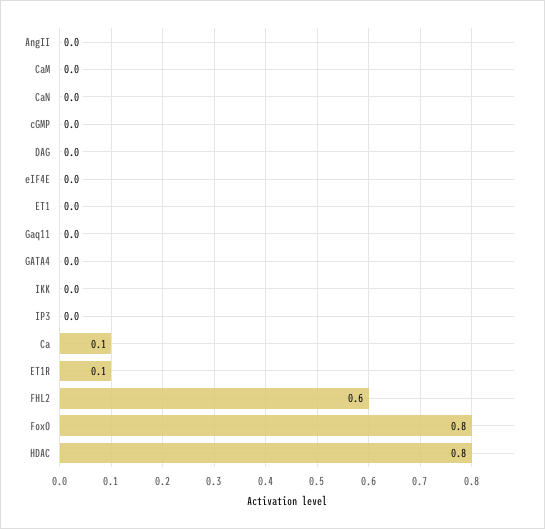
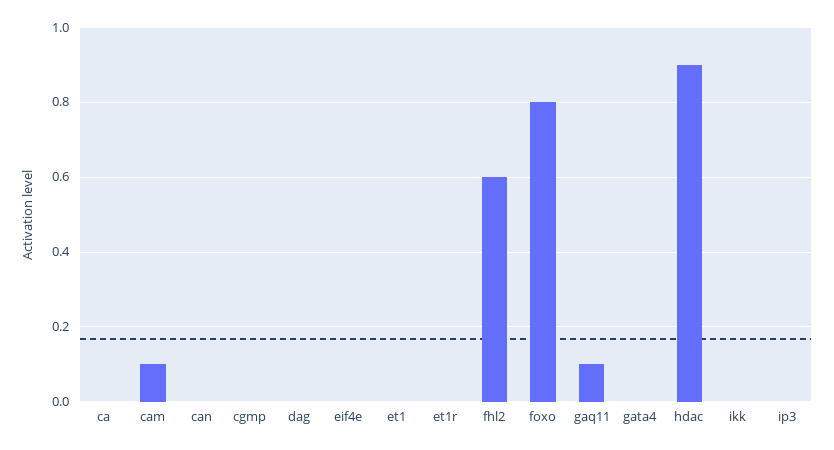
  {
-   "AngII": 0,
-   "CaM": 0,
+   "CaM": 0.1,
    "CaN": 0,
    "cGMP": 0,
    "DAG": 0,
    "eIF4E": 0,
    "ET1": 0,
-   "Gaq11": 0,
+   "Gaq11": 0.1,
    "GATA4": 0,
    "IKK": 0,
    "IP3": 0,
-   "Ca": 0.1,
+   "Ca": 0,
-   "ET1R": 0.1,
+   "ET1R": 0,
    "FHL2": 0.6,
    "FoxO": 0.8,
-   "HDAC": 0.8
+   "HDAC": 0.9
  }

